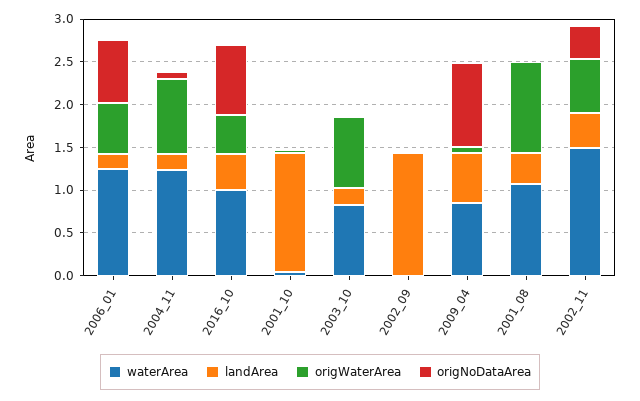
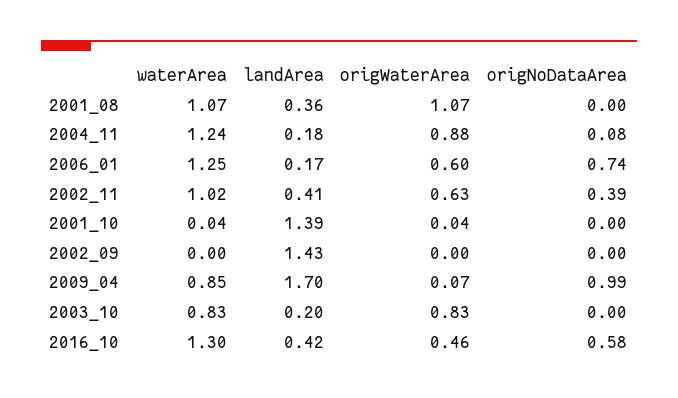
  {
    "waterArea": {
      "2006_01": 1.25,
      "2004_11": 1.24,
-     "2016_10": 1,
+     "2016_10": 1.3,
      "2001_10": 0.04,
      "2003_10": 0.83,
      "2002_09": 0,
      "2009_04": 0.85,
      "2001_08": 1.07,
-     "2002_11": 1.5
+     "2002_11": 1.02
    },
    "landArea": {
      "2006_01": 0.17,
      "2004_11": 0.18,
      "2016_10": 0.42,
      "2001_10": 1.39,
      "2003_10": 0.2,
      "2002_09": 1.43,
-     "2009_04": 0.6,
+     "2009_04": 1.7,
      "2001_08": 0.36,
      "2002_11": 0.41
    },
    "origWaterArea": {
      "2006_01": 0.6,
      "2004_11": 0.88,
      "2016_10": 0.46,
      "2001_10": 0.04,
      "2003_10": 0.83,
      "2002_09": 0,
      "2009_04": 0.07,
      "2001_08": 1.07,
      "2002_11": 0.63
    },
    "origNoDataArea": {
      "2006_01": 0.74,
      "2004_11": 0.08,
-     "2016_10": 0.8,
+     "2016_10": 0.58,
      "2001_10": 0,
      "2003_10": 0,
      "2002_09": 0,
      "2009_04": 0.99,
      "2001_08": 0,
      "2002_11": 0.39
    }
  }

